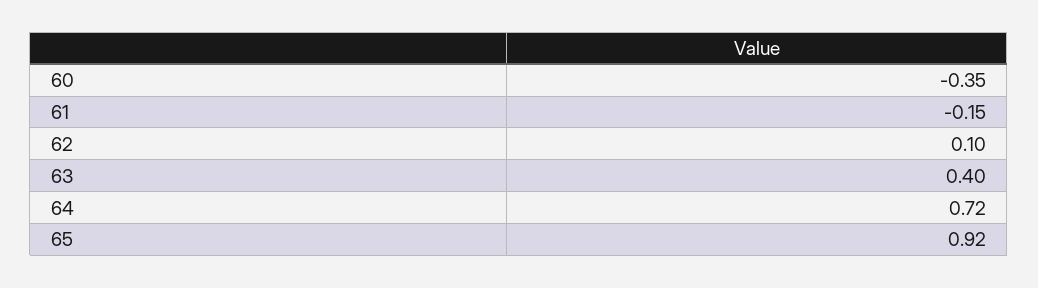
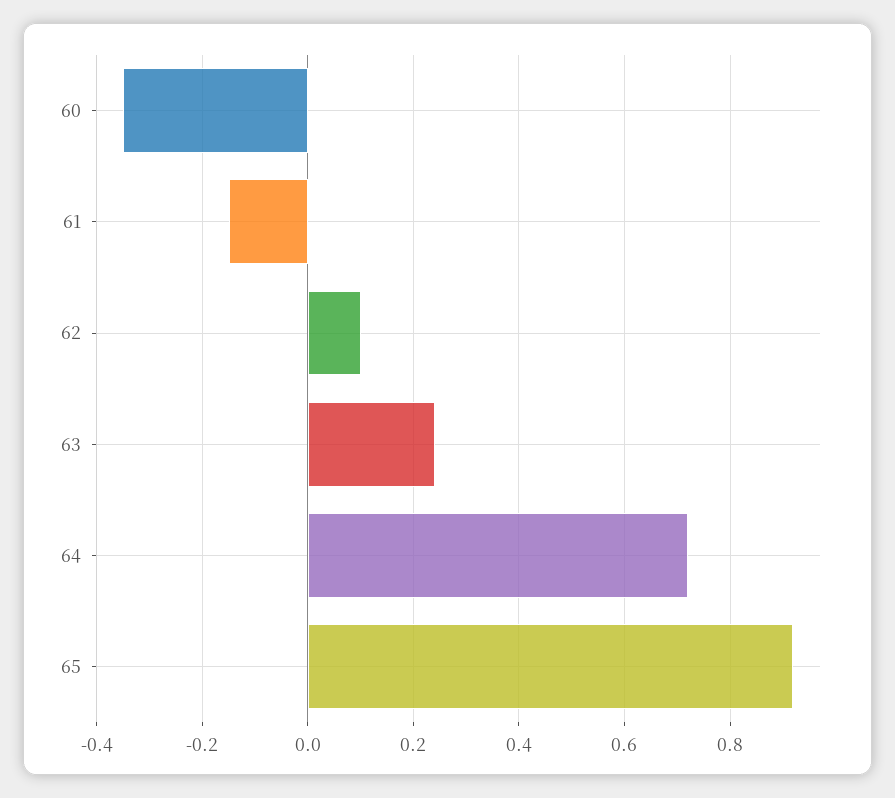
  {
    "60": -0.35,
    "61": -0.15,
    "62": 0.1,
-   "63": 0.4,
+   "63": 0.25,
    "64": 0.72,
    "65": 0.92
  }

